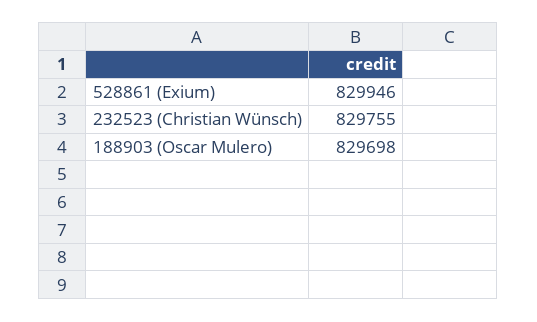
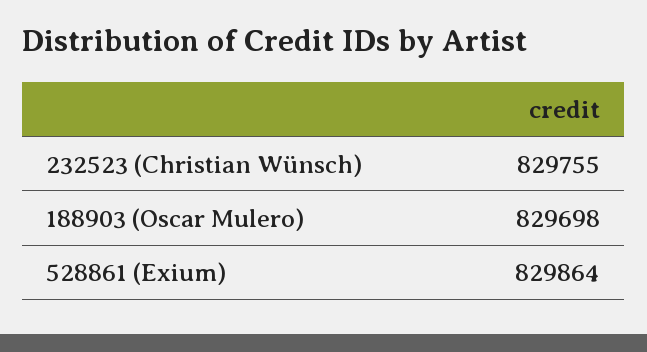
  {
-   "528861 (Exium)": 829946,
+   "528861 (Exium)": 829864,
    "232523 (Christian Wünsch)": 829755,
    "188903 (Oscar Mulero)": 829698
  }

